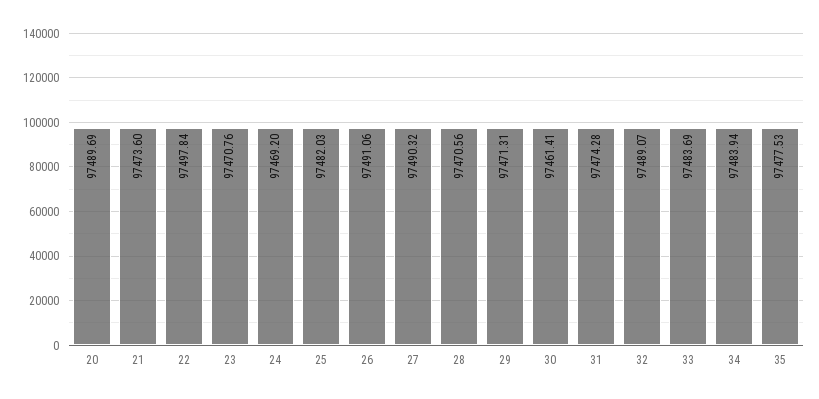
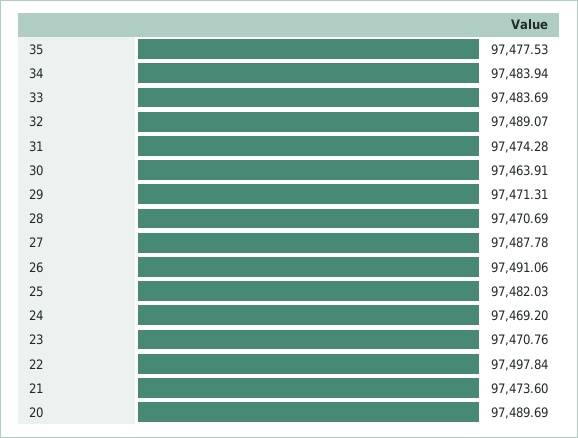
  {
    "20": 97489.69,
    "21": 97473.6,
    "22": 97497.84,
    "23": 97470.76,
    "24": 97469.2,
    "25": 97482.03,
    "26": 97491.06,
-   "27": 97490.32,
+   "27": 97487.78,
-   "28": 97470.56,
+   "28": 97470.69,
    "29": 97471.31,
-   "30": 97461.41,
+   "30": 97463.91,
    "31": 97474.28,
    "32": 97489.07,
    "33": 97483.69,
    "34": 97483.94,
    "35": 97477.53
  }

